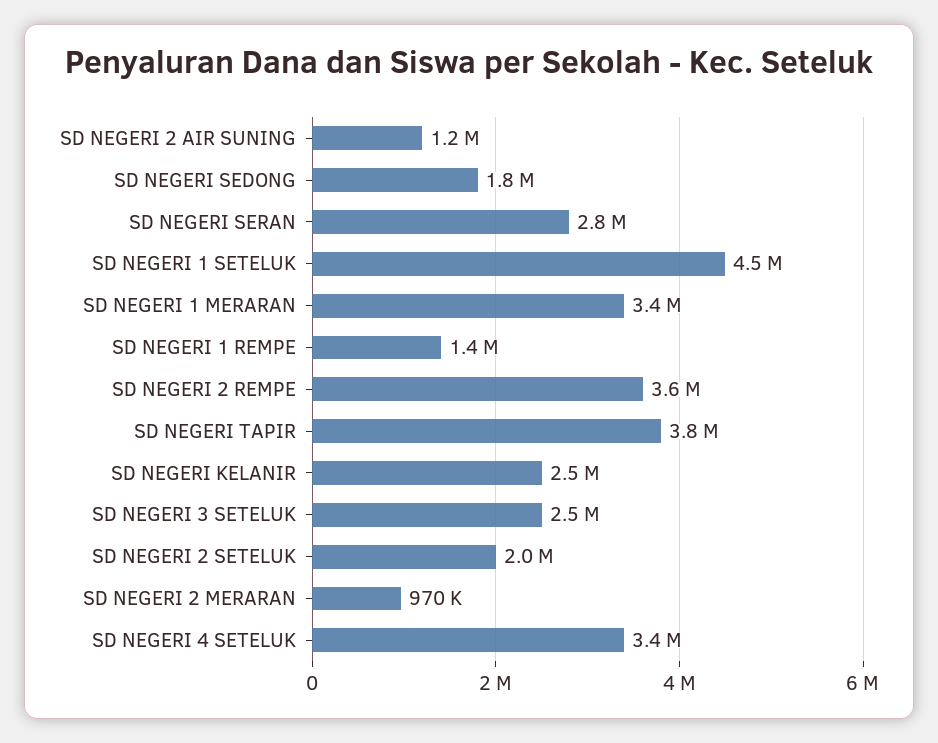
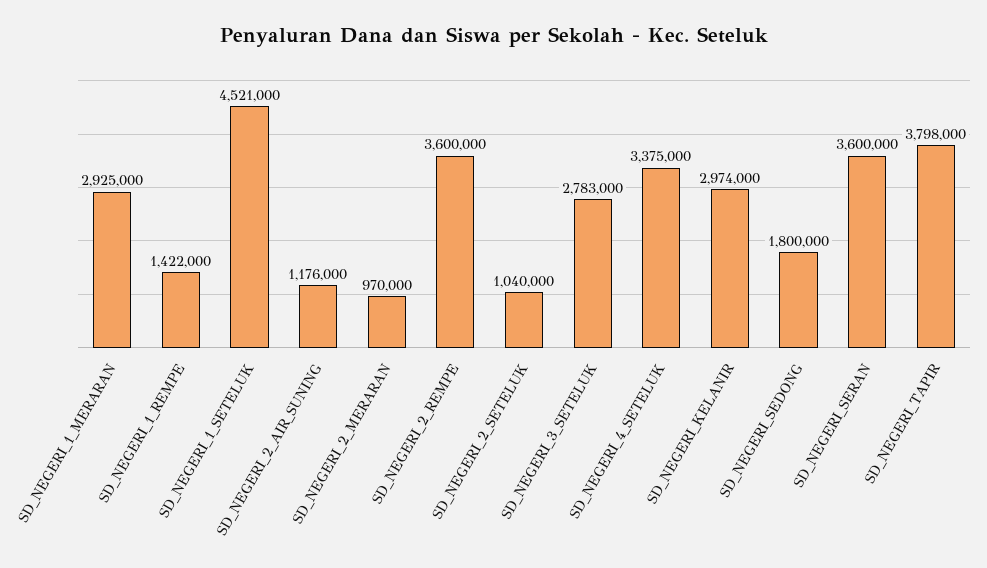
  {
    "SD NEGERI 2 AIR SUNING": 1176000,
    "SD NEGERI SEDONG": 1800000,
-   "SD NEGERI SERAN": 2800000,
+   "SD NEGERI SERAN": 3600000,
    "SD NEGERI 1 SETELUK": 4521000,
-   "SD NEGERI 1 MERARAN": 3400000,
+   "SD NEGERI 1 MERARAN": 2925000,
    "SD NEGERI 1 REMPE": 1422000,
    "SD NEGERI 2 REMPE": 3600000,
    "SD NEGERI TAPIR": 3798000,
-   "SD NEGERI KELANIR": 2500000,
+   "SD NEGERI KELANIR": 2974000,
-   "SD NEGERI 3 SETELUK": 2500000,
+   "SD NEGERI 3 SETELUK": 2783000,
-   "SD NEGERI 2 SETELUK": 2000000,
+   "SD NEGERI 2 SETELUK": 1040000,
    "SD NEGERI 2 MERARAN": 970000,
    "SD NEGERI 4 SETELUK": 3375000
  }

